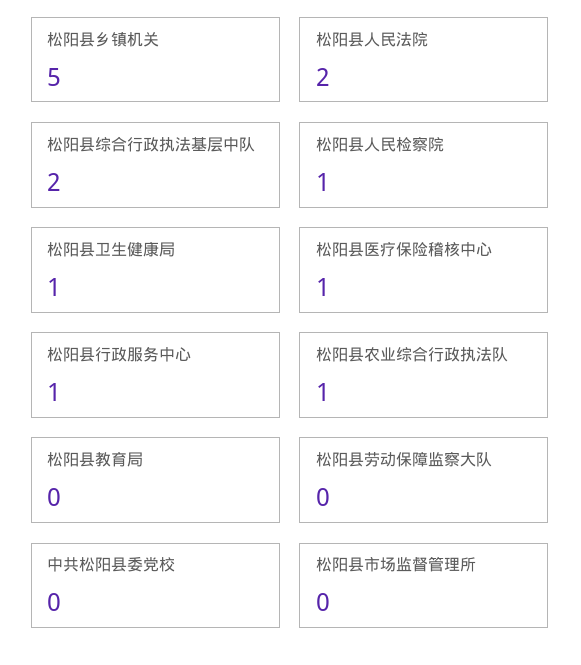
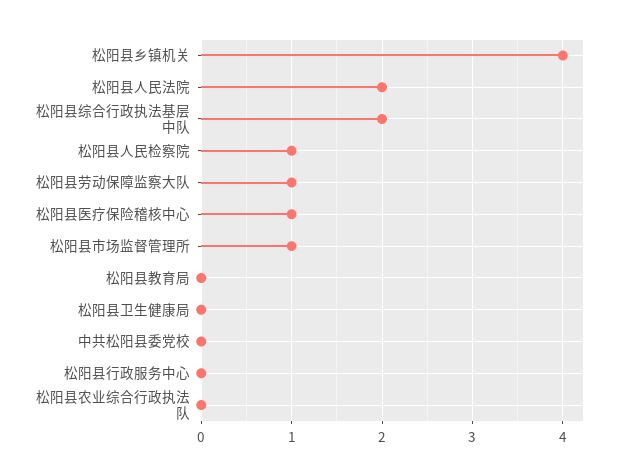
  {
-   "松阳县乡镇机关": 5,
+   "松阳县乡镇机关": 4,
    "松阳县人民法院": 2,
    "松阳县综合行政执法基层中队": 2,
    "松阳县人民检察院": 1,
-   "松阳县卫生健康局": 1,
+   "松阳县卫生健康局": 0,
    "松阳县医疗保险稽核中心": 1,
-   "松阳县行政服务中心": 1,
+   "松阳县行政服务中心": 0,
-   "松阳县农业综合行政执法队": 1,
+   "松阳县农业综合行政执法队": 0,
    "松阳县教育局": 0,
-   "松阳县劳动保障监察大队": 0,
+   "松阳县劳动保障监察大队": 1,
    "中共松阳县委党校": 0,
-   "松阳县市场监督管理所": 0
+   "松阳县市场监督管理所": 1
  }

